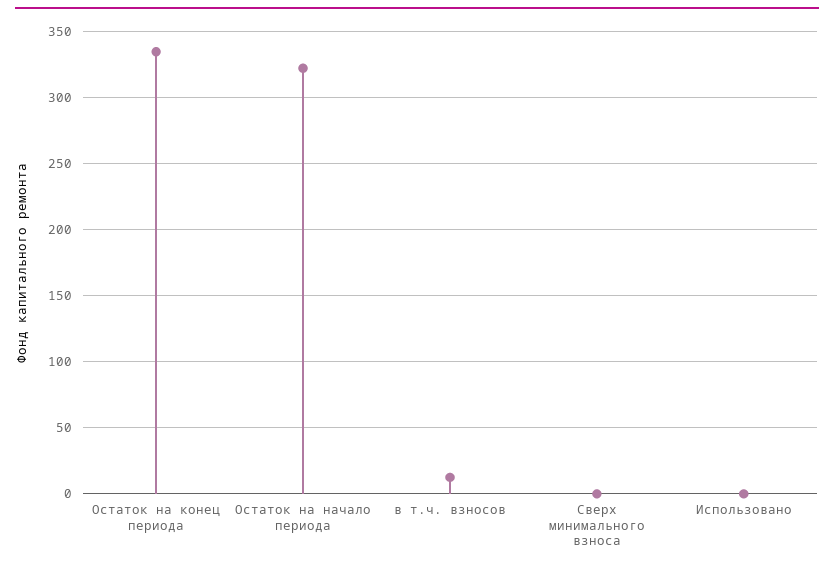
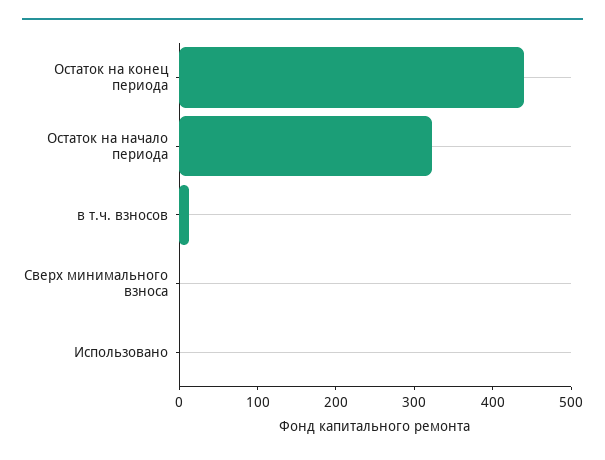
  {
-   "Остаток на конец периода": 335,
+   "Остаток на конец периода": 440,
    "Остаток на начало периода": 320,
    "в т.ч. взносов": 15,
    "Сверх минимального взноса": 0,
    "Использовано": 0
  }

